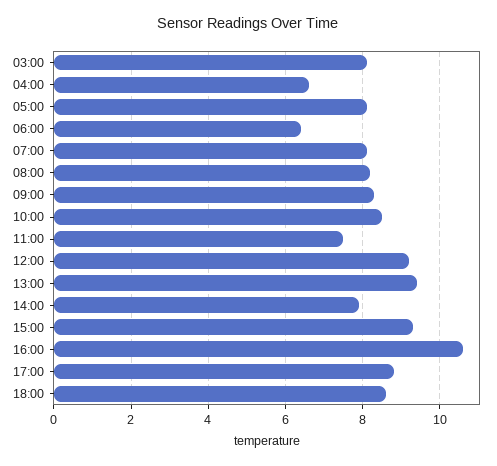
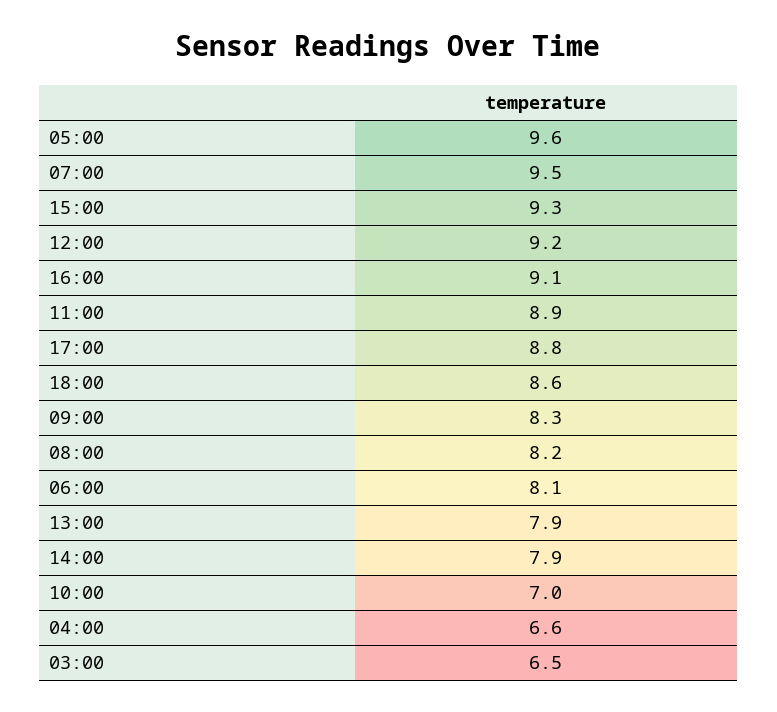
  {
-   "03:00": 8,
+   "03:00": 6.5,
    "04:00": 6.6,
-   "05:00": 8,
+   "05:00": 9.6,
-   "06:00": 6.5,
+   "06:00": 8.1,
-   "07:00": 8,
+   "07:00": 9.5,
    "08:00": 8.2,
    "09:00": 8.3,
-   "10:00": 8.5,
+   "10:00": 7,
-   "11:00": 7.5,
+   "11:00": 8.9,
    "12:00": 9.2,
-   "13:00": 9.5,
+   "13:00": 7.9,
    "14:00": 7.9,
    "15:00": 9.3,
-   "16:00": 10.5,
+   "16:00": 9.1,
    "17:00": 8.8,
    "18:00": 8.6
  }

